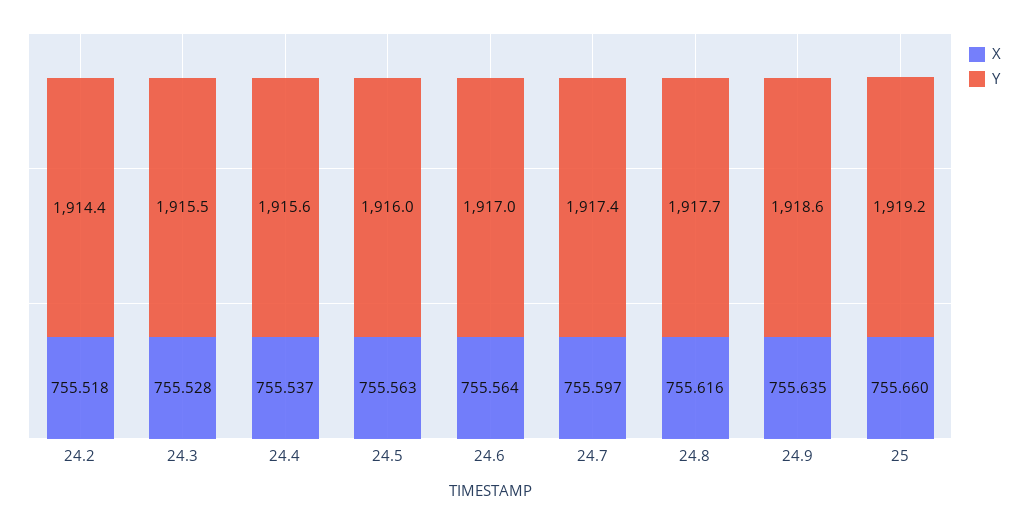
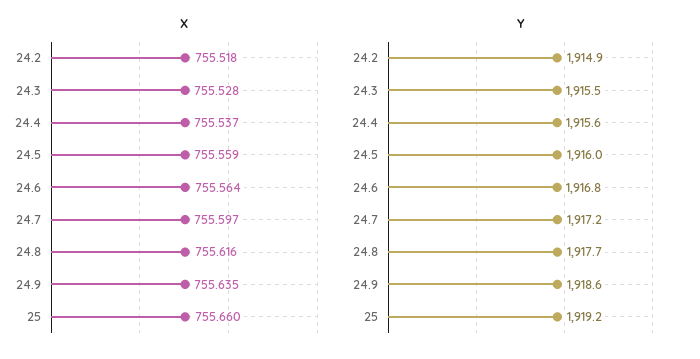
  {
    "X": {
      "24.2": 755.518,
      "24.3": 755.528,
      "24.4": 755.537,
-     "24.5": 755.563,
+     "24.5": 755.559,
      "24.6": 755.564,
      "24.7": 755.597,
      "24.8": 755.616,
      "24.9": 755.635,
      "25": 755.66
    },
    "Y": {
-     "24.2": 1914.4,
+     "24.2": 1914.9,
      "24.3": 1915.5,
      "24.4": 1915.6,
      "24.5": 1916,
-     "24.6": 1917,
+     "24.6": 1916.8,
-     "24.7": 1917.4,
+     "24.7": 1917.2,
      "24.8": 1917.7,
      "24.9": 1918.6,
      "25": 1919.2
    }
  }

